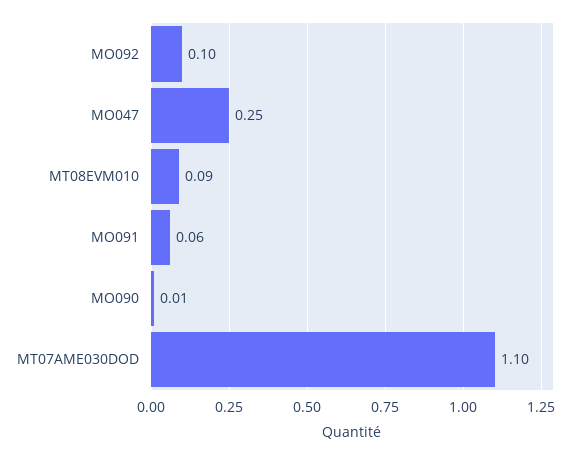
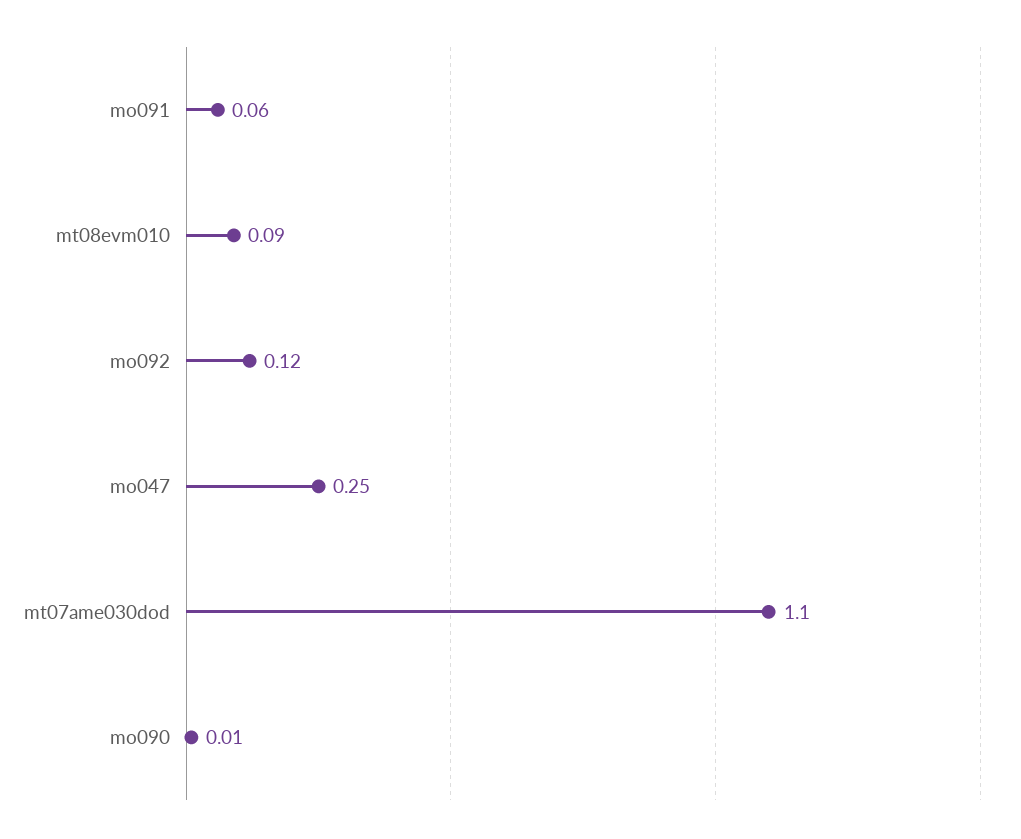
  {
-   "MO092": 0.1,
+   "MO092": 0.12,
    "MO047": 0.25,
    "MT08EVM010": 0.09,
    "MO091": 0.06,
    "MO090": 0.01,
    "MT07AME030DOD": 1.1
  }

